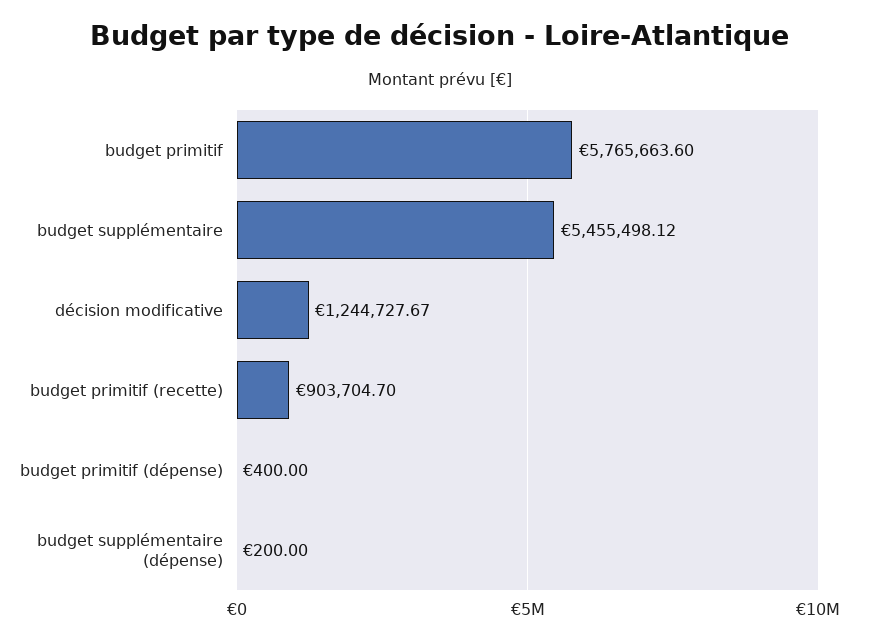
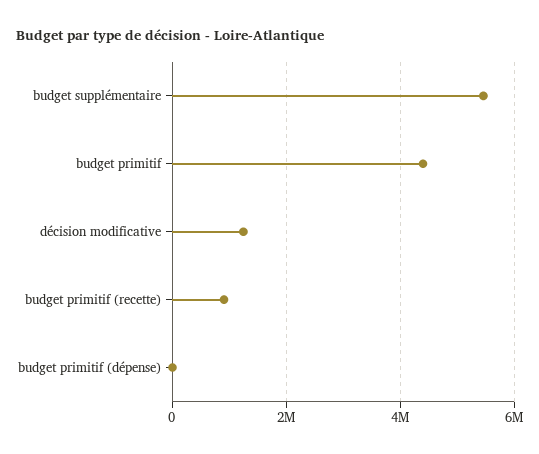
  {
-   "budget primitif": 5765663.6,
+   "budget primitif": 4400000,
    "budget supplémentaire": 5455498.12,
    "décision modificative": 1244727.67,
    "budget primitif (recette)": 903704.7,
-   "budget primitif (dépense)": 400,
+   "budget primitif (dépense)": 400
-   "budget supplémentaire (dépense)": 200
  }

